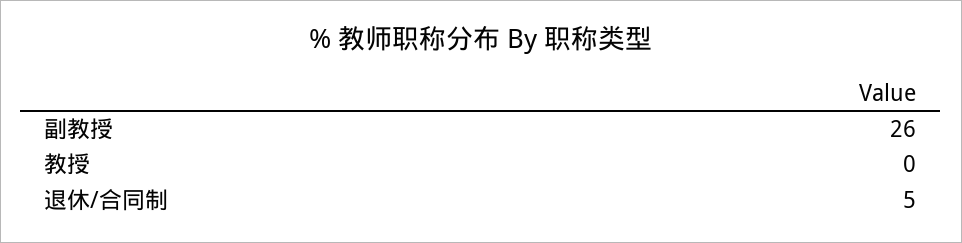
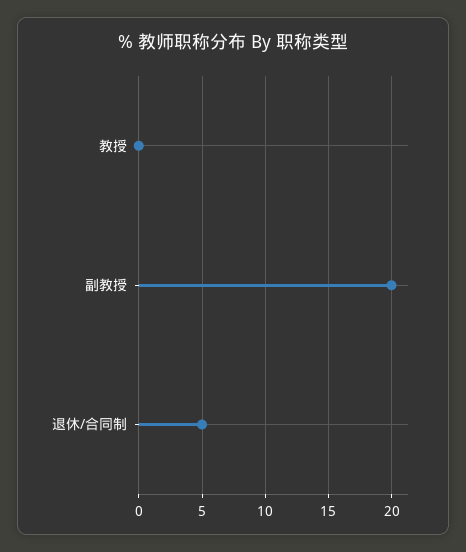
  {
-   "副教授": 26,
+   "副教授": 20,
    "教授": 0,
    "退休/合同制": 5
  }

